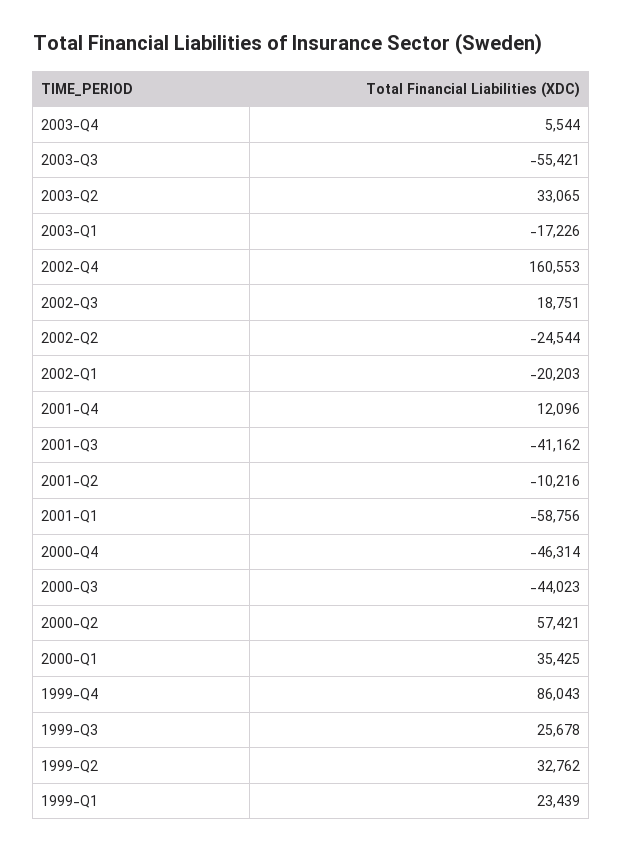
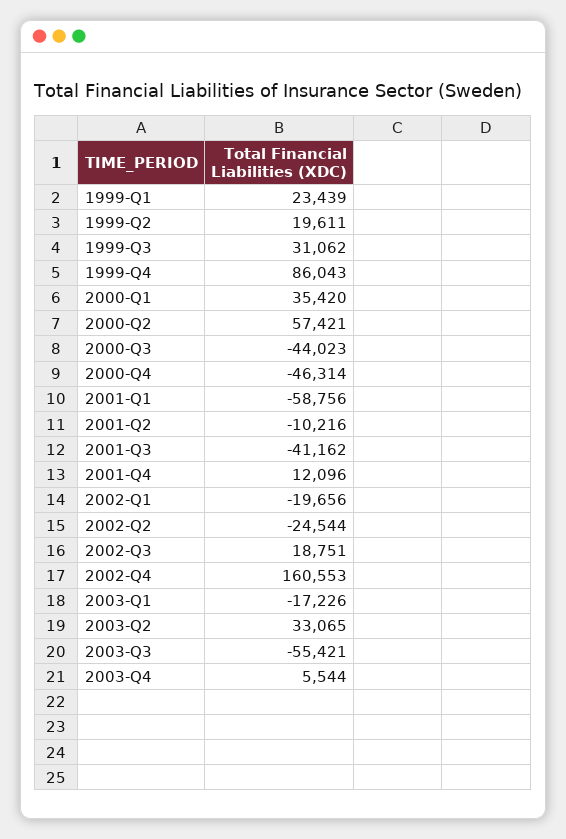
  {
    "2003-Q4": 5544,
    "2003-Q3": -55421,
    "2003-Q2": 33065,
    "2003-Q1": -17226,
    "2002-Q4": 160553,
    "2002-Q3": 18751,
    "2002-Q2": -24544,
-   "2002-Q1": -20203,
+   "2002-Q1": -19656,
    "2001-Q4": 12096,
    "2001-Q3": -41162,
    "2001-Q2": -10216,
    "2001-Q1": -58756,
    "2000-Q4": -46314,
    "2000-Q3": -44023,
    "2000-Q2": 57421,
-   "2000-Q1": 35425,
+   "2000-Q1": 35420,
    "1999-Q4": 86043,
-   "1999-Q3": 25678,
+   "1999-Q3": 31062,
-   "1999-Q2": 32762,
+   "1999-Q2": 19611,
    "1999-Q1": 23439
  }

